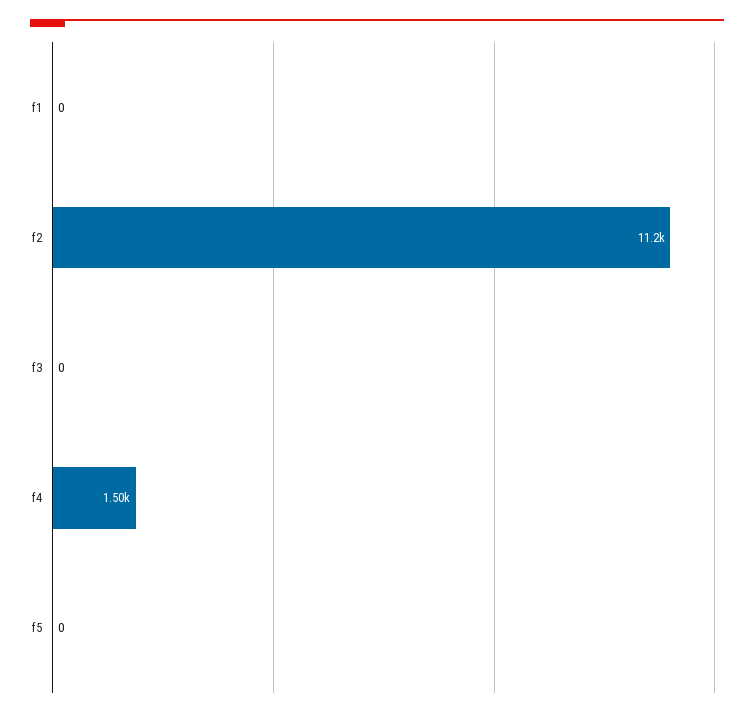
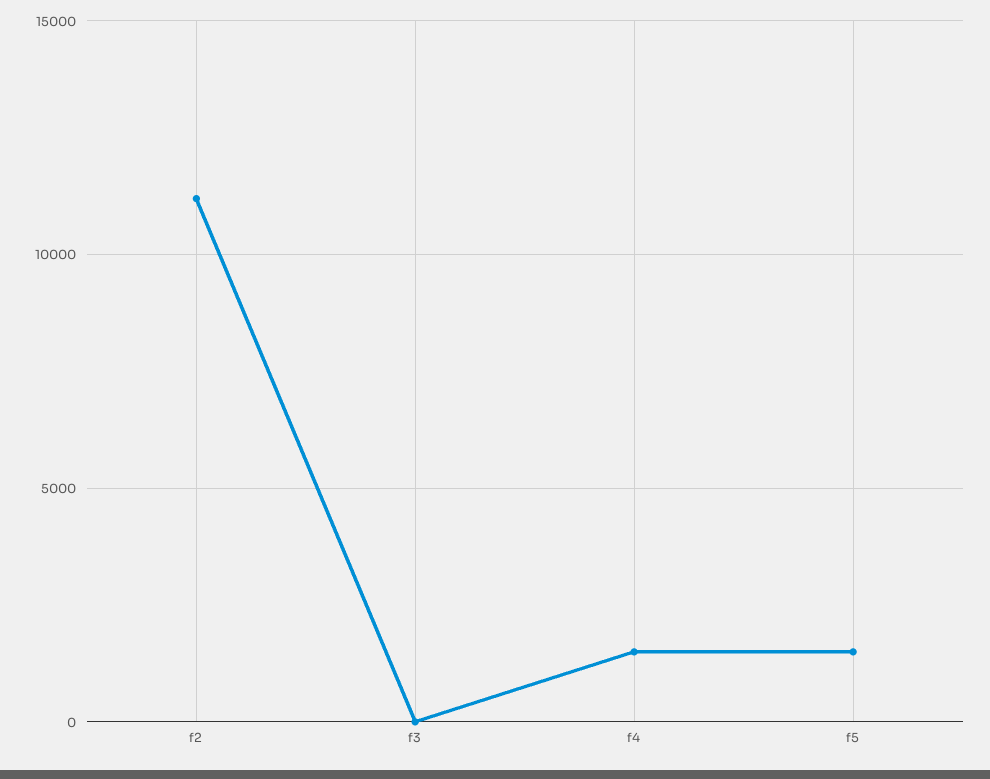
  {
-   "f1": 0,
    "f2": 11200,
    "f3": 0,
    "f4": 1500,
-   "f5": 0
+   "f5": 1500
  }

